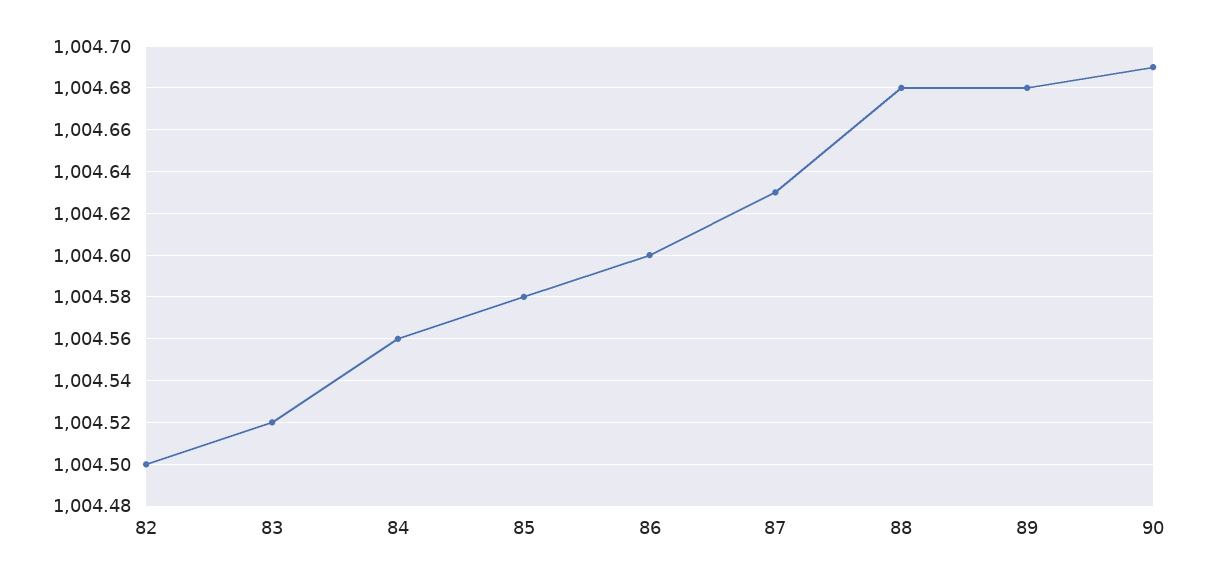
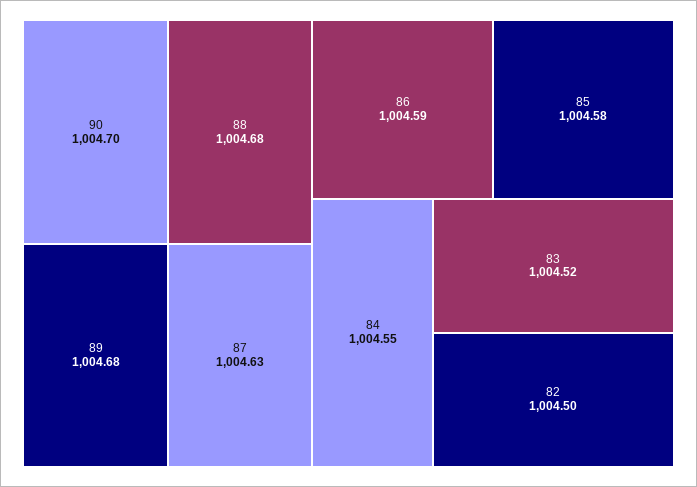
  {
    "82": 1004.5,
    "83": 1004.52,
-   "84": 1004.56,
+   "84": 1004.55,
    "85": 1004.58,
-   "86": 1004.6,
+   "86": 1004.59,
    "87": 1004.63,
    "88": 1004.68,
    "89": 1004.68,
-   "90": 1004.69
+   "90": 1004.7
  }

